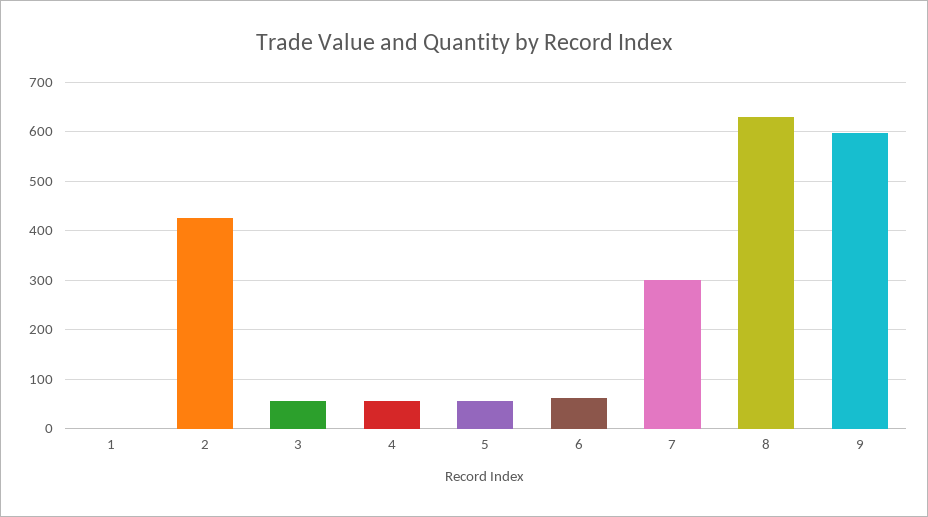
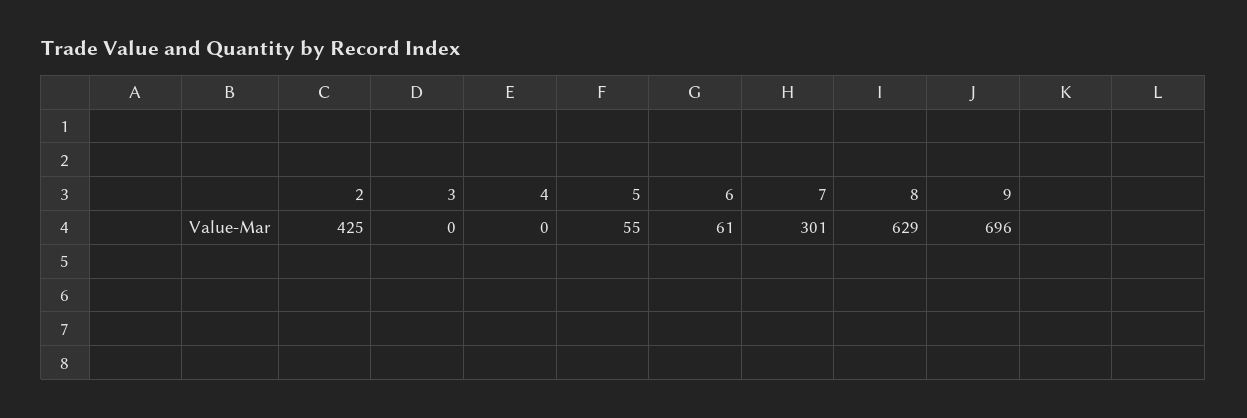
  {
-   "1": 0,
    "2": 425,
-   "3": 60,
+   "3": 0,
-   "4": 60,
+   "4": 0,
    "5": 55,
    "6": 61,
    "7": 301,
    "8": 629,
-   "9": 600
+   "9": 696
  }

